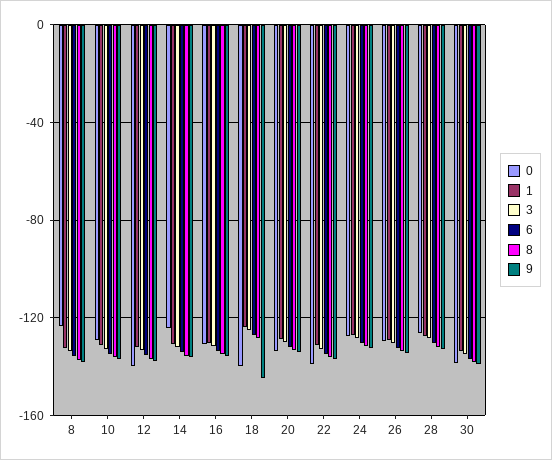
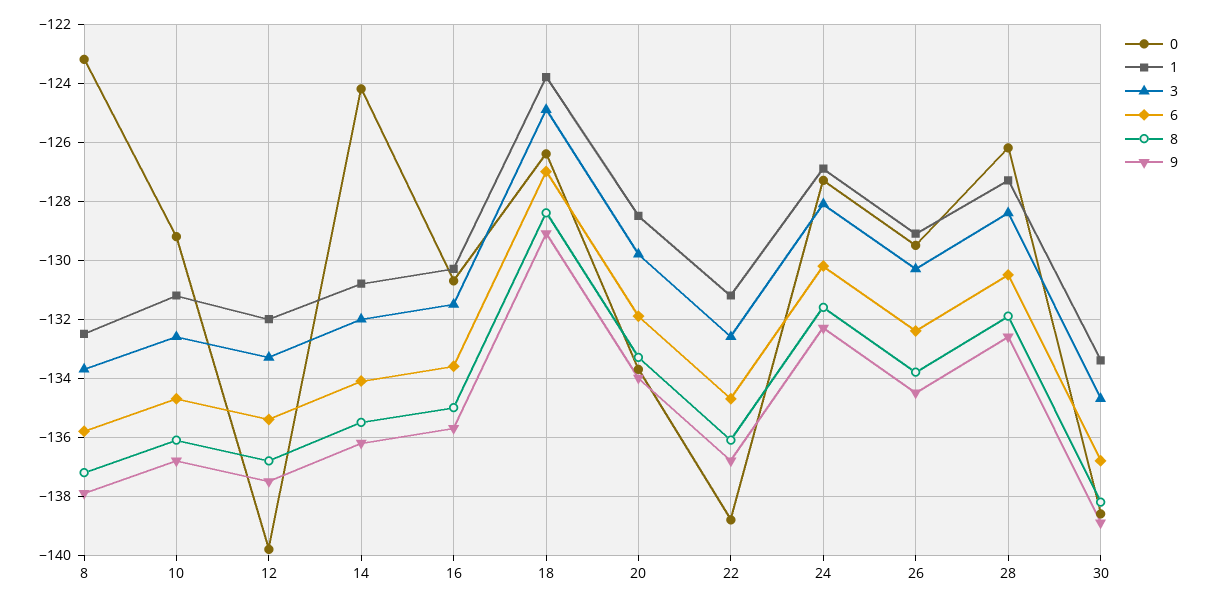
  {
    "0": {
      "8": -123,
      "10": -129,
      "12": -140,
      "14": -124,
      "16": -130.5,
-     "18": -140,
+     "18": -126.5,
      "20": -133.5,
      "22": -139,
      "24": -127.5,
      "26": -129.5,
      "28": -126,
      "30": -138.5
    },
    "1": {
      "8": -132.5,
      "10": -131,
      "12": -132,
      "14": -131,
      "16": -130.5,
      "18": -124,
      "20": -128.5,
      "22": -131,
      "24": -127,
      "26": -129,
      "28": -127.5,
      "30": -133.5
    },
    "3": {
      "8": -133.5,
      "10": -132.5,
      "12": -133.5,
      "14": -132,
      "16": -131.5,
      "18": -125,
      "20": -130,
      "22": -132.5,
      "24": -128,
      "26": -130.5,
      "28": -128.5,
      "30": -134.5
    },
    "6": {
      "8": -136,
      "10": -134.5,
      "12": -135.5,
      "14": -134,
      "16": -133.5,
      "18": -127,
      "20": -132,
      "22": -134.5,
      "24": -130,
      "26": -132.5,
      "28": -130.5,
      "30": -137
    },
    "8": {
      "8": -137,
      "10": -136,
      "12": -137,
      "14": -135.5,
      "16": -135,
      "18": -128.5,
      "20": -133.5,
      "22": -136,
      "24": -131.5,
      "26": -134,
      "28": -132,
      "30": -138
    },
    "9": {
      "8": -138,
      "10": -137,
      "12": -137.5,
      "14": -136,
      "16": -135.5,
-     "18": -145,
+     "18": -129,
      "20": -134,
      "22": -137,
      "24": -132.5,
      "26": -134.5,
      "28": -132.5,
      "30": -139
    }
  }

